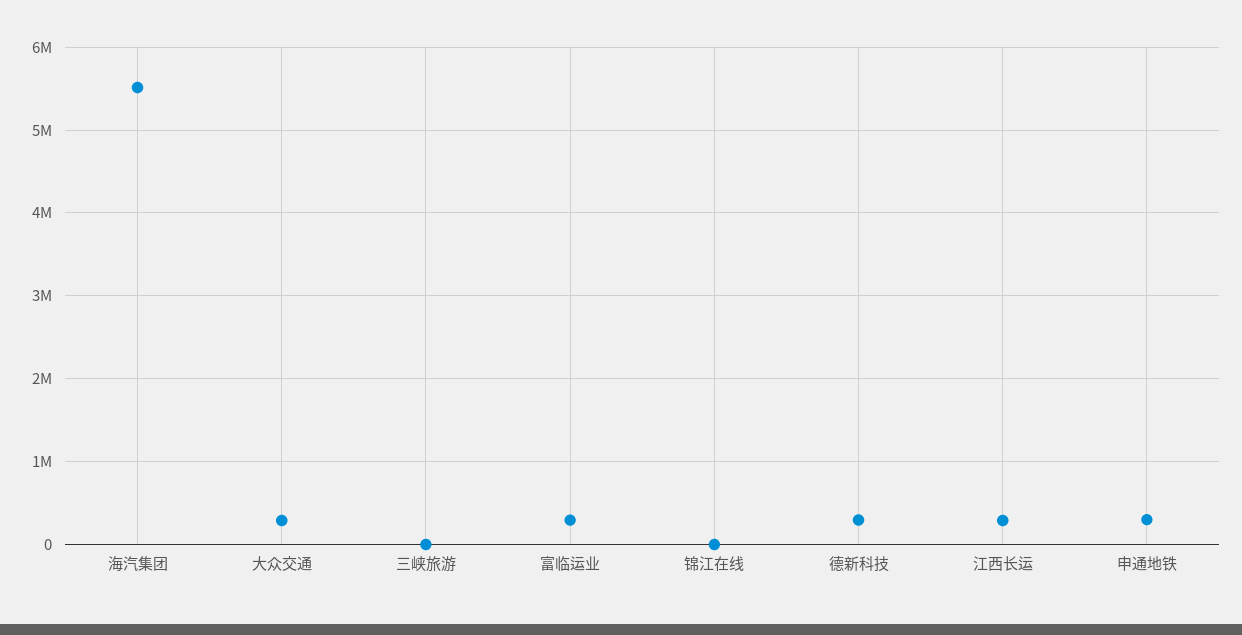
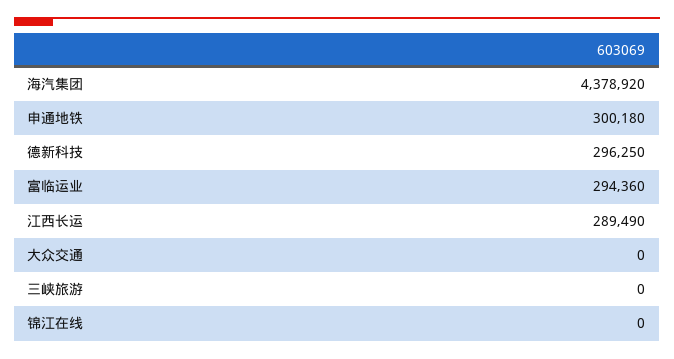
  {
-   "海汽集团": 5500000,
+   "海汽集团": 4378920,
-   "大众交通": 300000,
+   "大众交通": 0,
    "三峡旅游": 0,
    "富临运业": 294360,
    "锦江在线": 0,
    "德新科技": 296250,
    "江西长运": 289490,
    "申通地铁": 300180
  }

